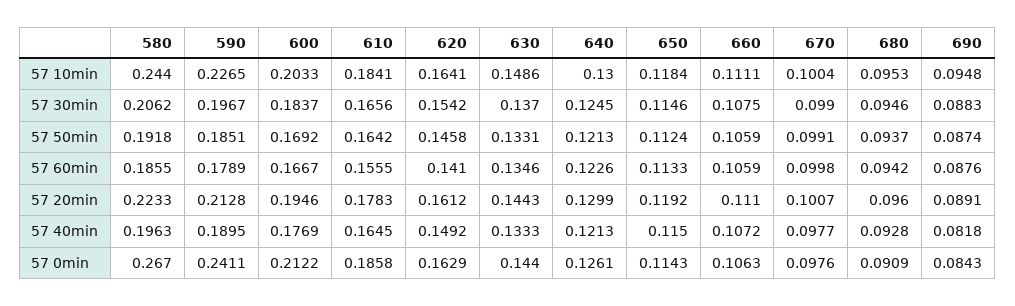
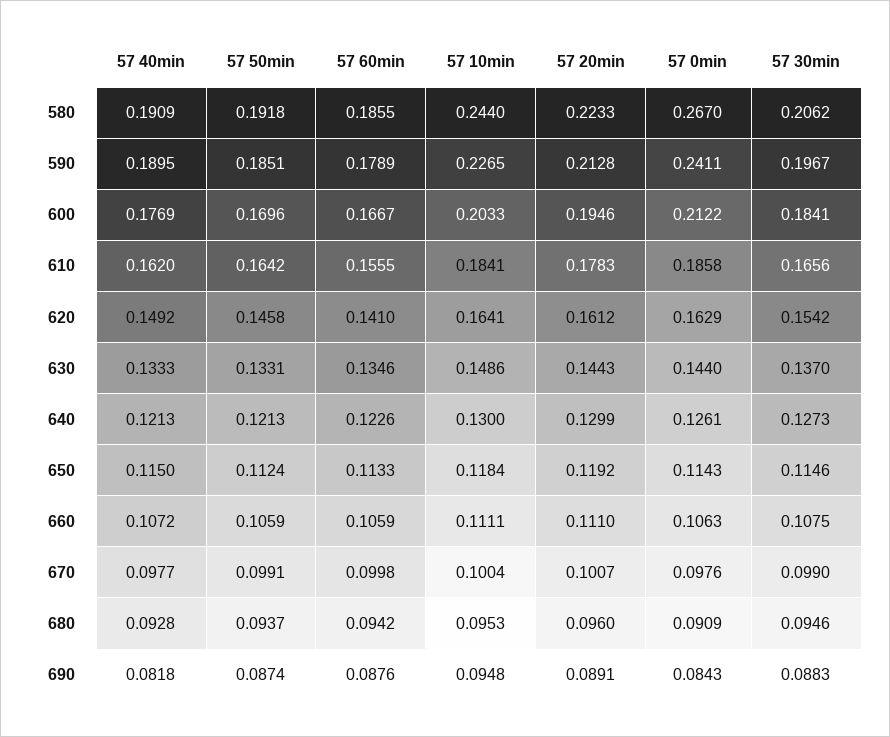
  {
    "580": {
      "57 10min": 0.244,
      "57 30min": 0.2062,
      "57 50min": 0.1918,
      "57 60min": 0.1855,
      "57 20min": 0.2233,
-     "57 40min": 0.1963,
+     "57 40min": 0.1909,
      "57 0min": 0.267
    },
    "590": {
      "57 10min": 0.2265,
      "57 30min": 0.1967,
      "57 50min": 0.1851,
      "57 60min": 0.1789,
      "57 20min": 0.2128,
      "57 40min": 0.1895,
      "57 0min": 0.2411
    },
    "600": {
      "57 10min": 0.2033,
-     "57 30min": 0.1837,
+     "57 30min": 0.1841,
-     "57 50min": 0.1692,
+     "57 50min": 0.1696,
      "57 60min": 0.1667,
      "57 20min": 0.1946,
      "57 40min": 0.1769,
      "57 0min": 0.2122
    },
    "610": {
      "57 10min": 0.1841,
      "57 30min": 0.1656,
      "57 50min": 0.1642,
      "57 60min": 0.1555,
      "57 20min": 0.1783,
-     "57 40min": 0.1645,
+     "57 40min": 0.162,
      "57 0min": 0.1858
    },
    "620": {
      "57 10min": 0.1641,
      "57 30min": 0.1542,
      "57 50min": 0.1458,
      "57 60min": 0.141,
      "57 20min": 0.1612,
      "57 40min": 0.1492,
      "57 0min": 0.1629
    },
    "630": {
      "57 10min": 0.1486,
      "57 30min": 0.137,
      "57 50min": 0.1331,
      "57 60min": 0.1346,
      "57 20min": 0.1443,
      "57 40min": 0.1333,
      "57 0min": 0.144
    },
    "640": {
      "57 10min": 0.13,
-     "57 30min": 0.1245,
+     "57 30min": 0.1273,
      "57 50min": 0.1213,
      "57 60min": 0.1226,
      "57 20min": 0.1299,
      "57 40min": 0.1213,
      "57 0min": 0.1261
    },
    "650": {
      "57 10min": 0.1184,
      "57 30min": 0.1146,
      "57 50min": 0.1124,
      "57 60min": 0.1133,
      "57 20min": 0.1192,
      "57 40min": 0.115,
      "57 0min": 0.1143
    },
    "660": {
      "57 10min": 0.1111,
      "57 30min": 0.1075,
      "57 50min": 0.1059,
      "57 60min": 0.1059,
      "57 20min": 0.111,
      "57 40min": 0.1072,
      "57 0min": 0.1063
    },
    "670": {
      "57 10min": 0.1004,
      "57 30min": 0.099,
      "57 50min": 0.0991,
      "57 60min": 0.0998,
      "57 20min": 0.1007,
      "57 40min": 0.0977,
      "57 0min": 0.0976
    },
    "680": {
      "57 10min": 0.0953,
      "57 30min": 0.0946,
      "57 50min": 0.0937,
      "57 60min": 0.0942,
      "57 20min": 0.096,
      "57 40min": 0.0928,
      "57 0min": 0.0909
    },
    "690": {
      "57 10min": 0.0948,
      "57 30min": 0.0883,
      "57 50min": 0.0874,
      "57 60min": 0.0876,
      "57 20min": 0.0891,
      "57 40min": 0.0818,
      "57 0min": 0.0843
    }
  }

